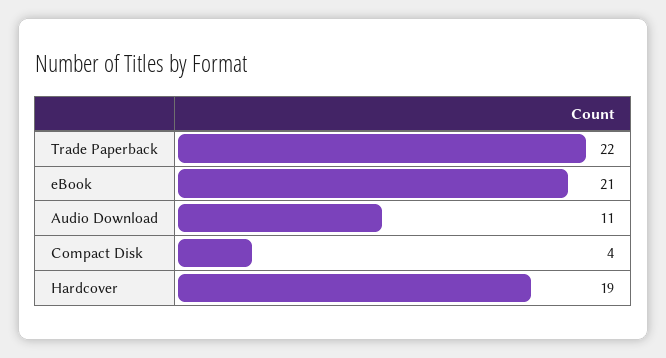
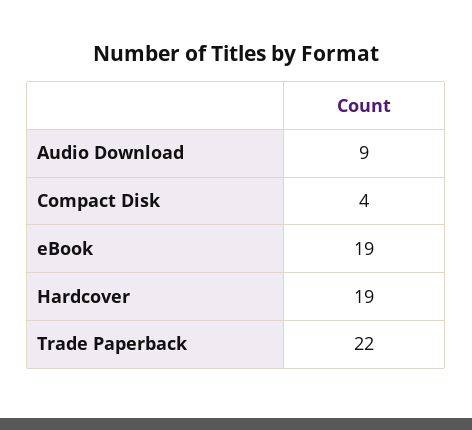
  {
    "Trade Paperback": 22,
-   "eBook": 21,
+   "eBook": 19,
-   "Audio Download": 11,
+   "Audio Download": 9,
    "Compact Disk": 4,
    "Hardcover": 19
  }

